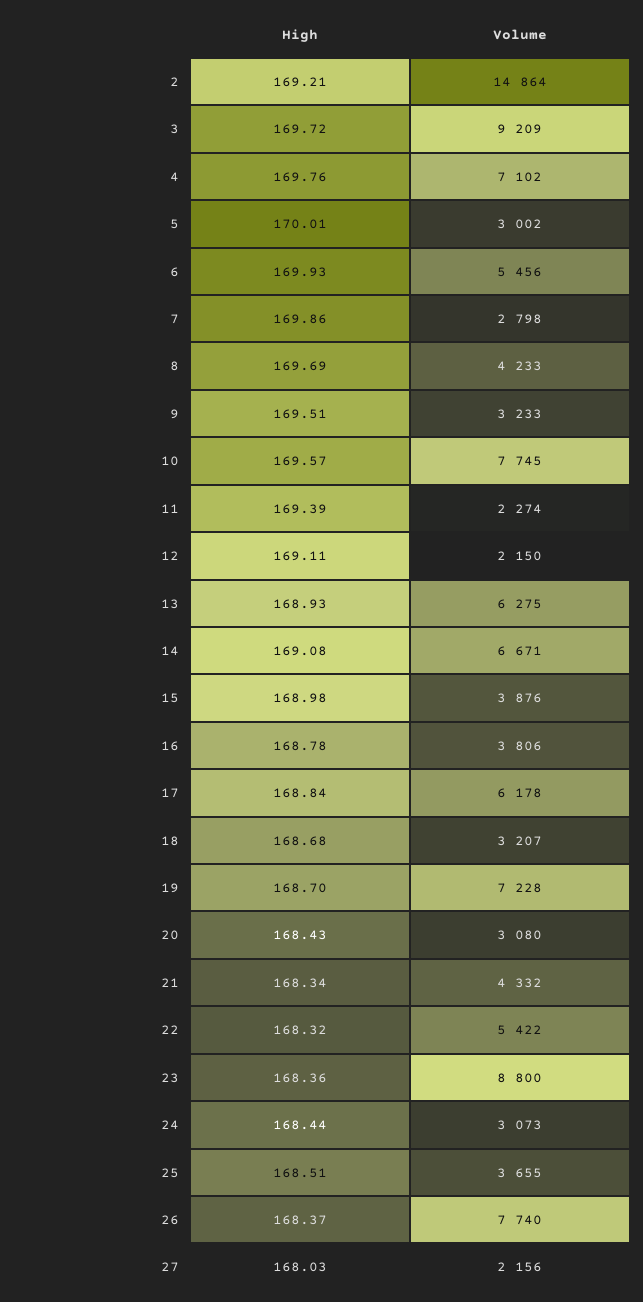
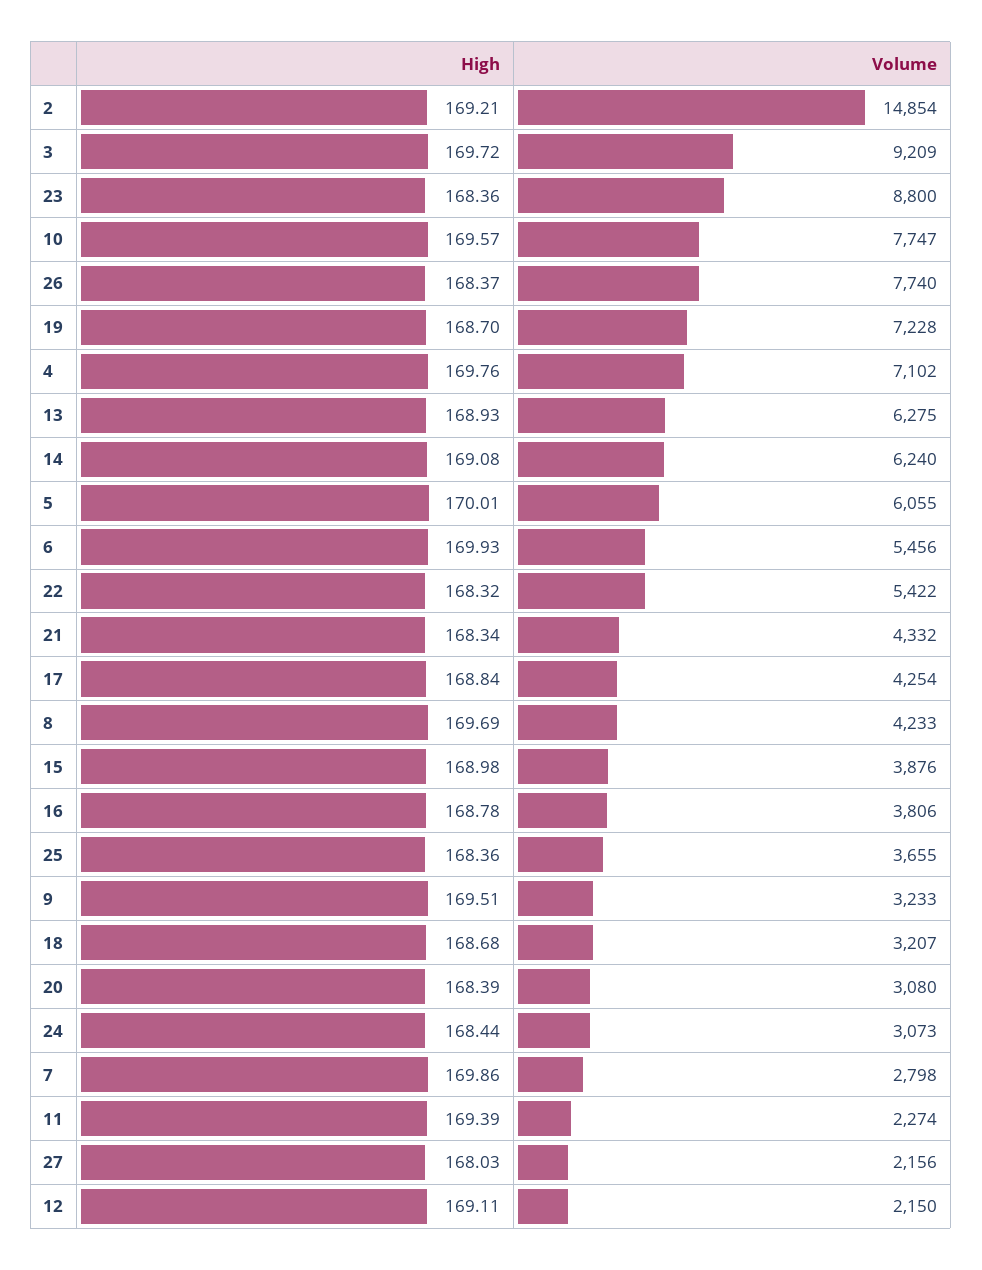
  {
    "High": {
      "2": 169.21,
      "3": 169.72,
      "4": 169.76,
      "5": 170.01,
      "6": 169.93,
      "7": 169.86,
      "8": 169.69,
      "9": 169.51,
      "10": 169.57,
      "11": 169.39,
      "12": 169.11,
      "13": 168.93,
      "14": 169.08,
      "15": 168.98,
      "16": 168.78,
      "17": 168.84,
      "18": 168.68,
      "19": 168.7,
-     "20": 168.43,
+     "20": 168.39,
      "21": 168.34,
      "22": 168.32,
      "23": 168.36,
      "24": 168.44,
-     "25": 168.51,
+     "25": 168.36,
      "26": 168.37,
      "27": 168.03
    },
    "Volume": {
-     "2": 14864,
+     "2": 14854,
      "3": 9209,
      "4": 7102,
-     "5": 3002,
+     "5": 6055,
      "6": 5456,
      "7": 2798,
      "8": 4233,
      "9": 3233,
-     "10": 7745,
+     "10": 7747,
      "11": 2274,
      "12": 2150,
      "13": 6275,
-     "14": 6671,
+     "14": 6240,
      "15": 3876,
      "16": 3806,
-     "17": 6178,
+     "17": 4254,
      "18": 3207,
      "19": 7228,
      "20": 3080,
      "21": 4332,
      "22": 5422,
      "23": 8800,
      "24": 3073,
      "25": 3655,
      "26": 7740,
      "27": 2156
    }
  }

